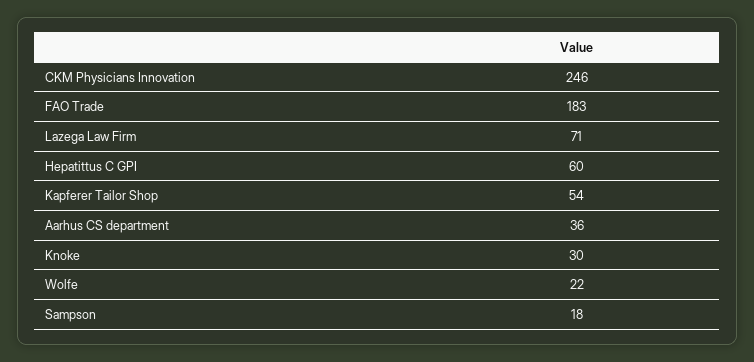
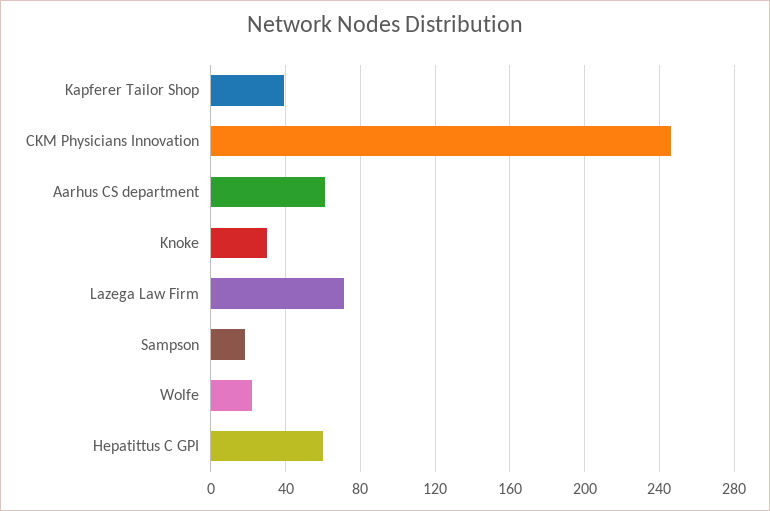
  {
    "CKM Physicians Innovation": 246,
-   "FAO Trade": 183,
    "Lazega Law Firm": 71,
    "Hepatittus C GPI": 60,
-   "Kapferer Tailor Shop": 54,
+   "Kapferer Tailor Shop": 40,
-   "Aarhus CS department": 36,
+   "Aarhus CS department": 60,
    "Knoke": 30,
    "Wolfe": 22,
    "Sampson": 18
  }

